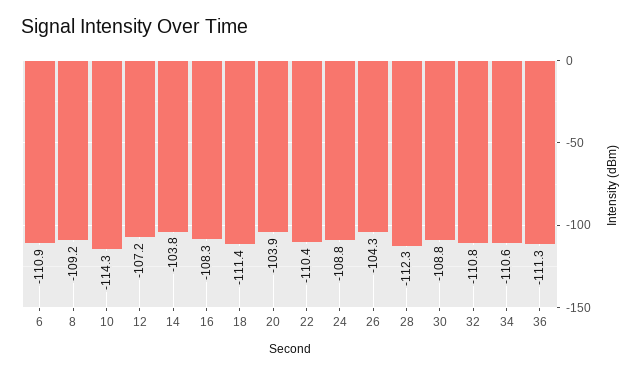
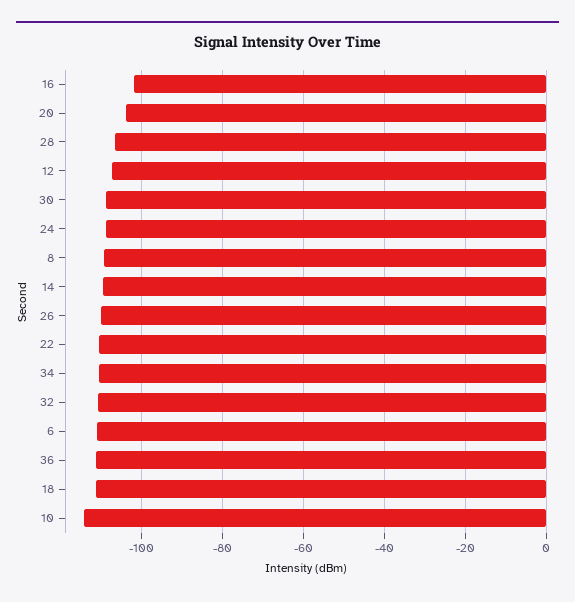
  {
    "6": -110.9,
    "8": -109.2,
    "10": -114.3,
    "12": -107.2,
-   "14": -103.8,
+   "14": -110,
-   "16": -108.3,
+   "16": -102,
    "18": -111.4,
    "20": -103.9,
    "22": -110.4,
    "24": -108.8,
-   "26": -104.3,
+   "26": -110,
-   "28": -112.3,
+   "28": -106,
    "30": -108.8,
    "32": -110.8,
    "34": -110.6,
    "36": -111.3
  }

